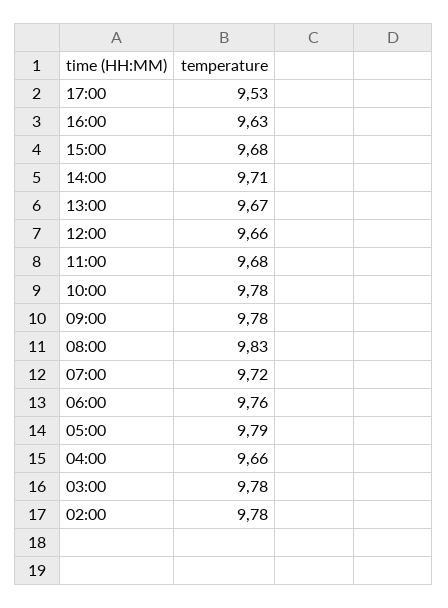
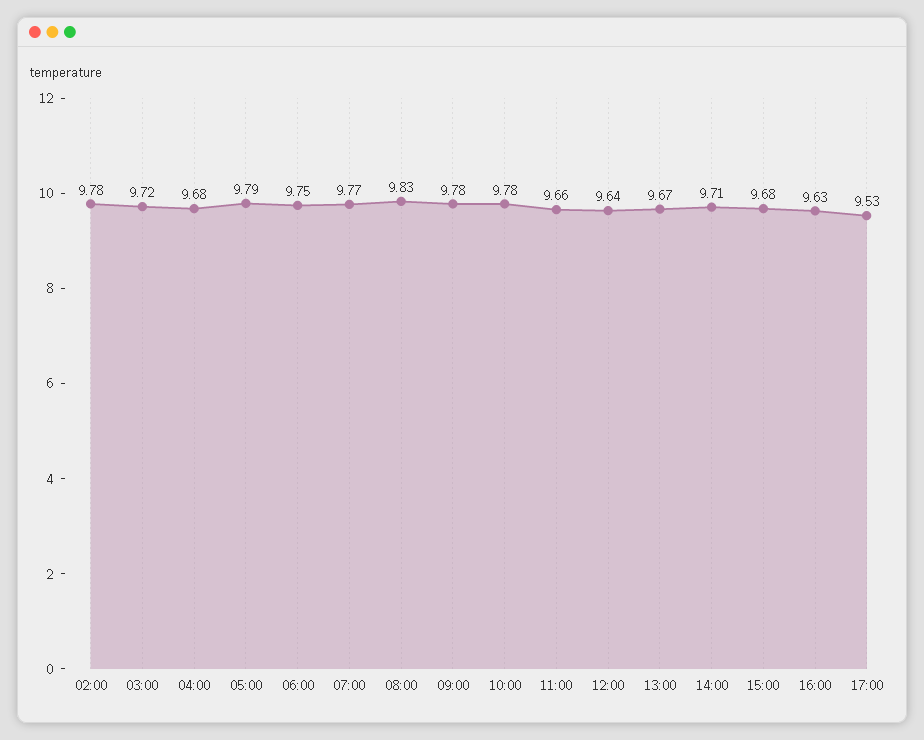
  {
    "17:00": 9.53,
    "16:00": 9.63,
    "15:00": 9.68,
    "14:00": 9.71,
    "13:00": 9.67,
-   "12:00": 9.66,
+   "12:00": 9.64,
-   "11:00": 9.68,
+   "11:00": 9.66,
    "10:00": 9.78,
    "09:00": 9.78,
    "08:00": 9.83,
-   "07:00": 9.72,
+   "07:00": 9.77,
-   "06:00": 9.76,
+   "06:00": 9.75,
    "05:00": 9.79,
-   "04:00": 9.66,
+   "04:00": 9.68,
-   "03:00": 9.78,
+   "03:00": 9.72,
    "02:00": 9.78
  }

